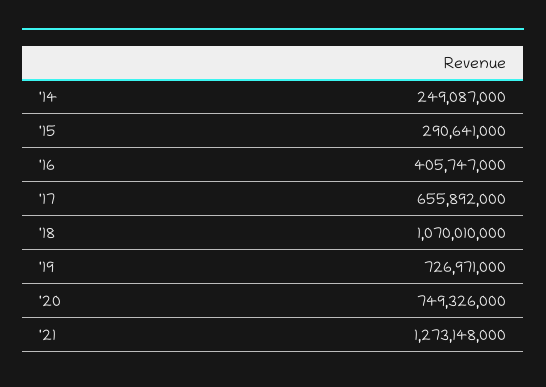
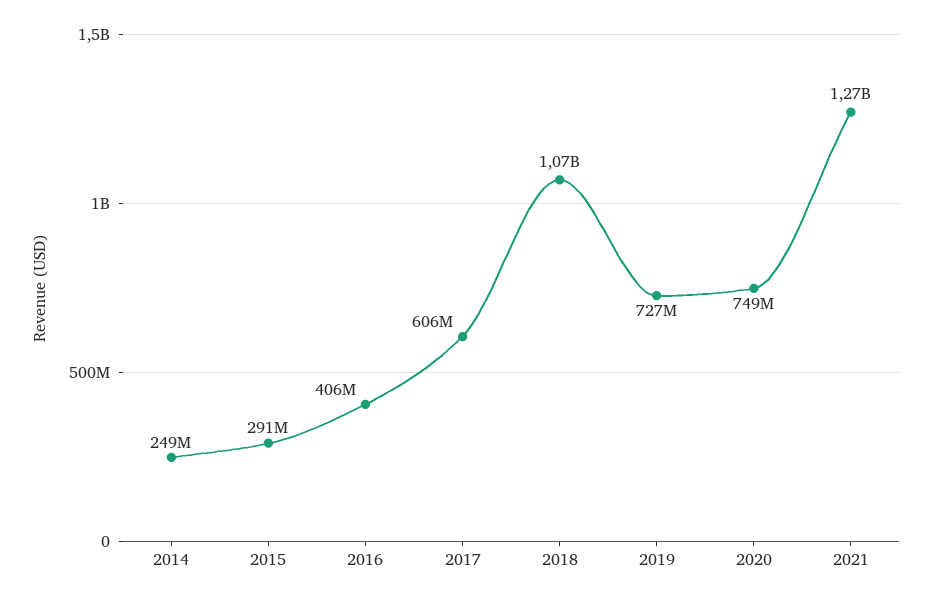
  {
    "'14": 249087000,
    "'15": 290641000,
    "'16": 405747000,
-   "'17": 655892000,
+   "'17": 606000000,
    "'18": 1070010000,
    "'19": 726971000,
    "'20": 749326000,
    "'21": 1273148000
  }

